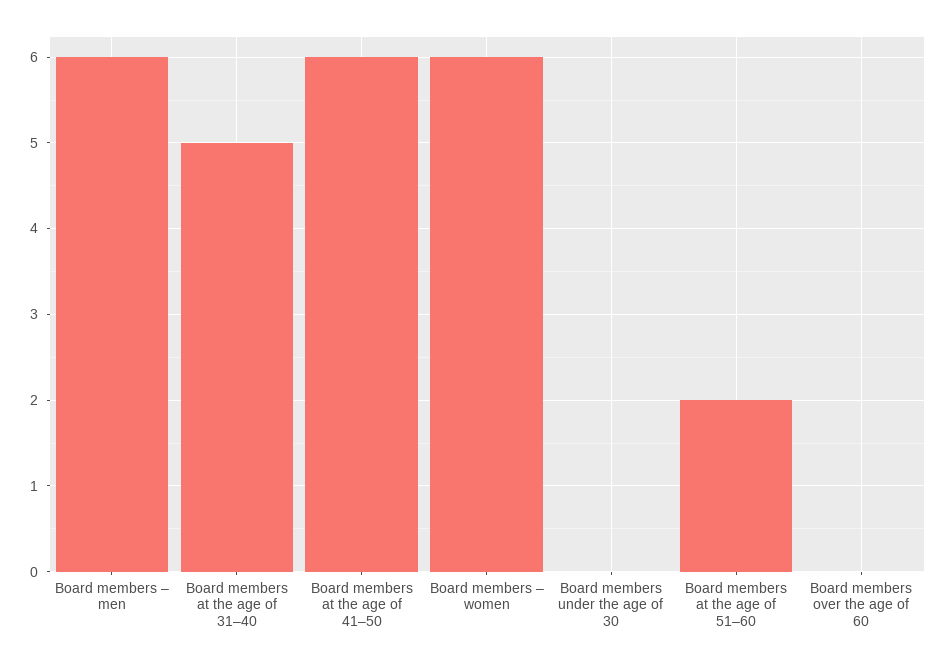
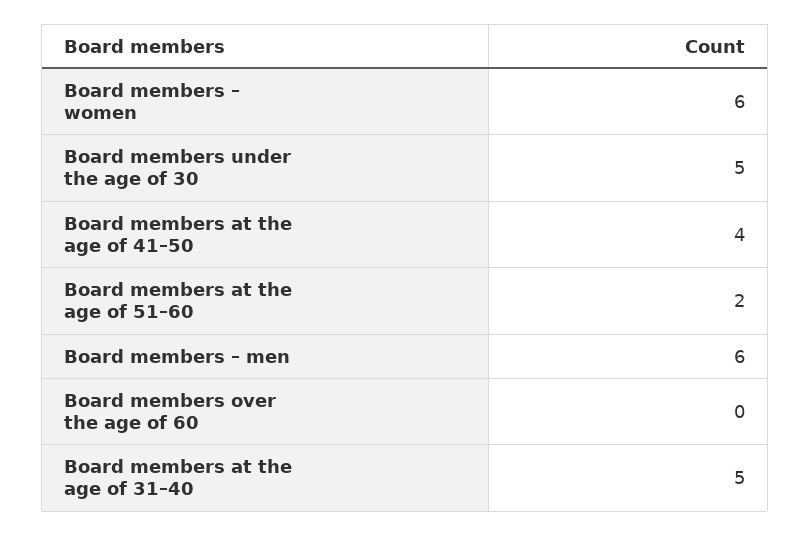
  {
    "Board members – men": 6,
    "Board members at the age of 31–40": 5,
-   "Board members at the age of 41–50": 6,
+   "Board members at the age of 41–50": 4,
    "Board members – women": 6,
-   "Board members under the age of 30": 0,
+   "Board members under the age of 30": 5,
    "Board members at the age of 51–60": 2,
    "Board members over the age of 60": 0
  }

